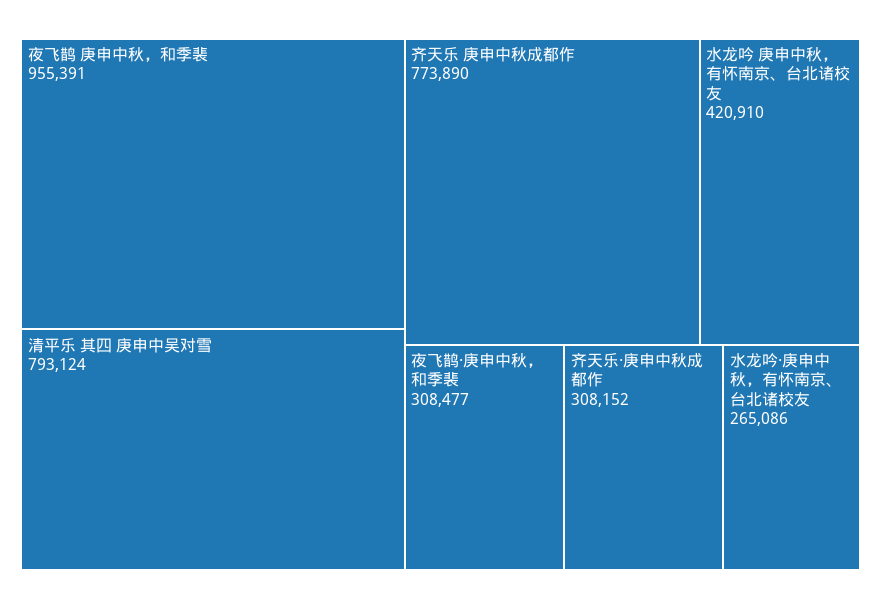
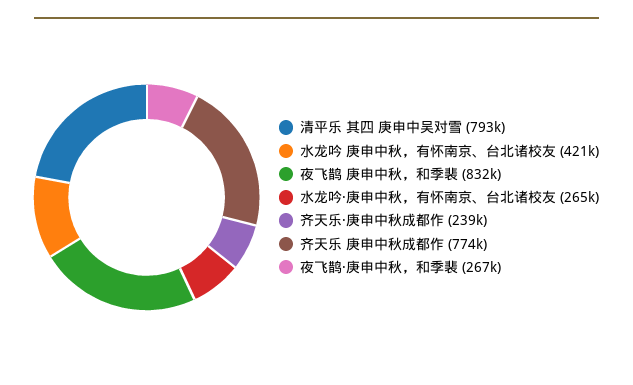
  {
-   "夜飞鹊 庚申中秋，和季裴": 955391,
+   "夜飞鹊 庚申中秋，和季裴": 832000,
    "清平乐 其四 庚申中吴对雪": 793124,
    "齐天乐 庚申中秋成都作": 773890,
    "水龙吟 庚申中秋，有怀南京、台北诸校友": 420910,
-   "夜飞鹊·庚申中秋，和季裴": 308477,
+   "夜飞鹊·庚申中秋，和季裴": 267000,
-   "齐天乐·庚申中秋成都作": 308152,
+   "齐天乐·庚申中秋成都作": 239000,
    "水龙吟·庚申中秋，有怀南京、台北诸校友": 265086
  }

